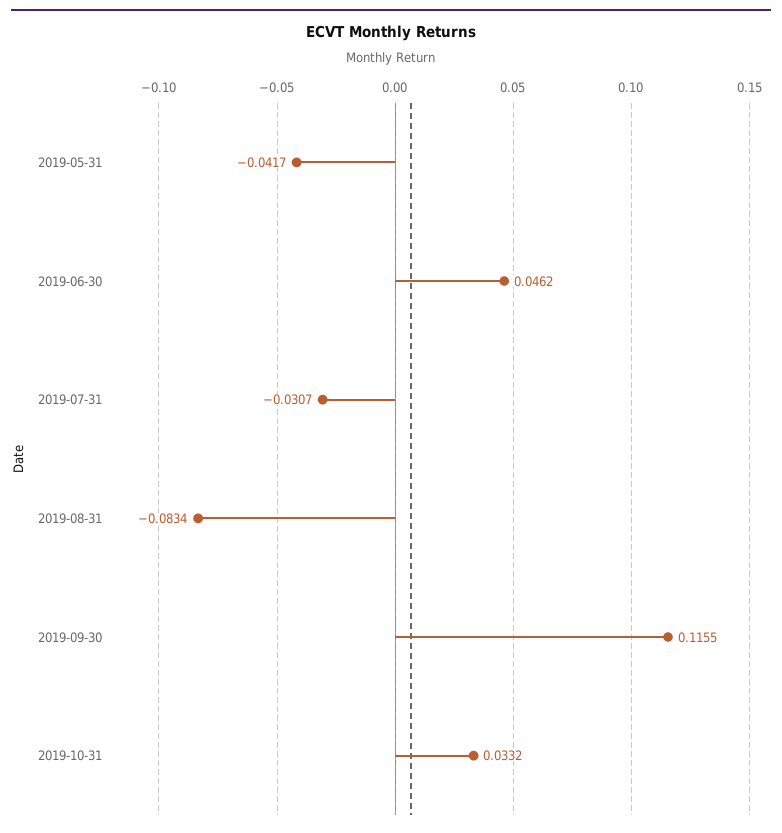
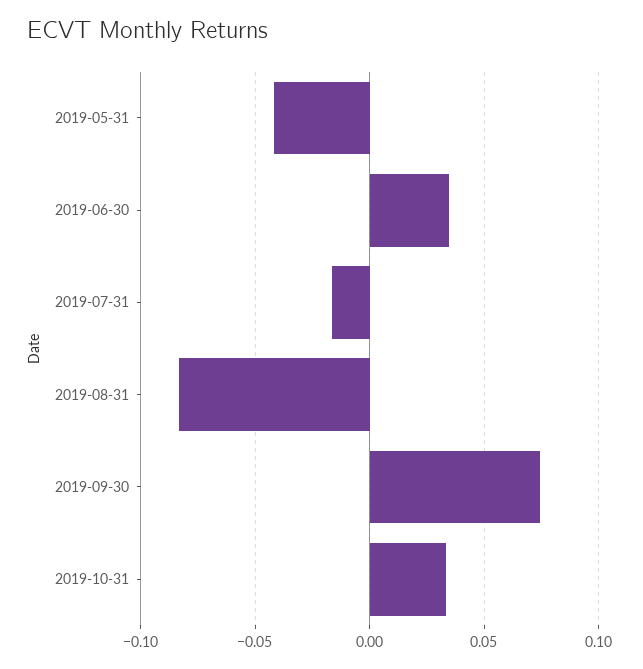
  {
    "2019-05-31": -0.0417,
-   "2019-06-30": 0.0462,
+   "2019-06-30": 0.035,
-   "2019-07-31": -0.0307,
+   "2019-07-31": -0.015,
    "2019-08-31": -0.0834,
-   "2019-09-30": 0.1155,
+   "2019-09-30": 0.075,
    "2019-10-31": 0.0332
  }

